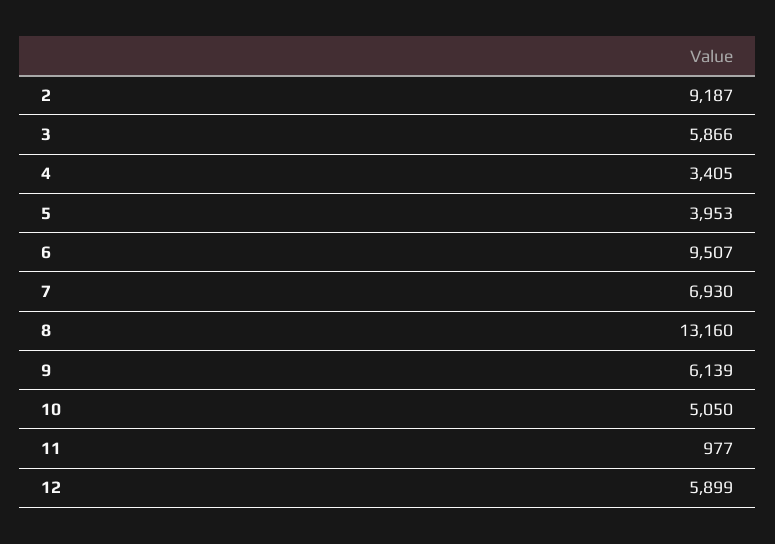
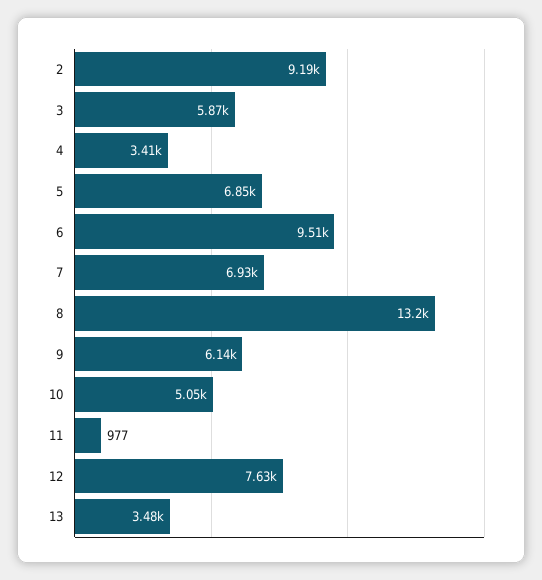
  {
    "2": 9187,
    "3": 5866,
    "4": 3405,
-   "5": 3953,
+   "5": 6850,
    "6": 9507,
    "7": 6930,
    "8": 13160,
    "9": 6139,
    "10": 5050,
    "11": 977,
-   "12": 5899
+   "12": 7630,
+   "13": 3480
  }

